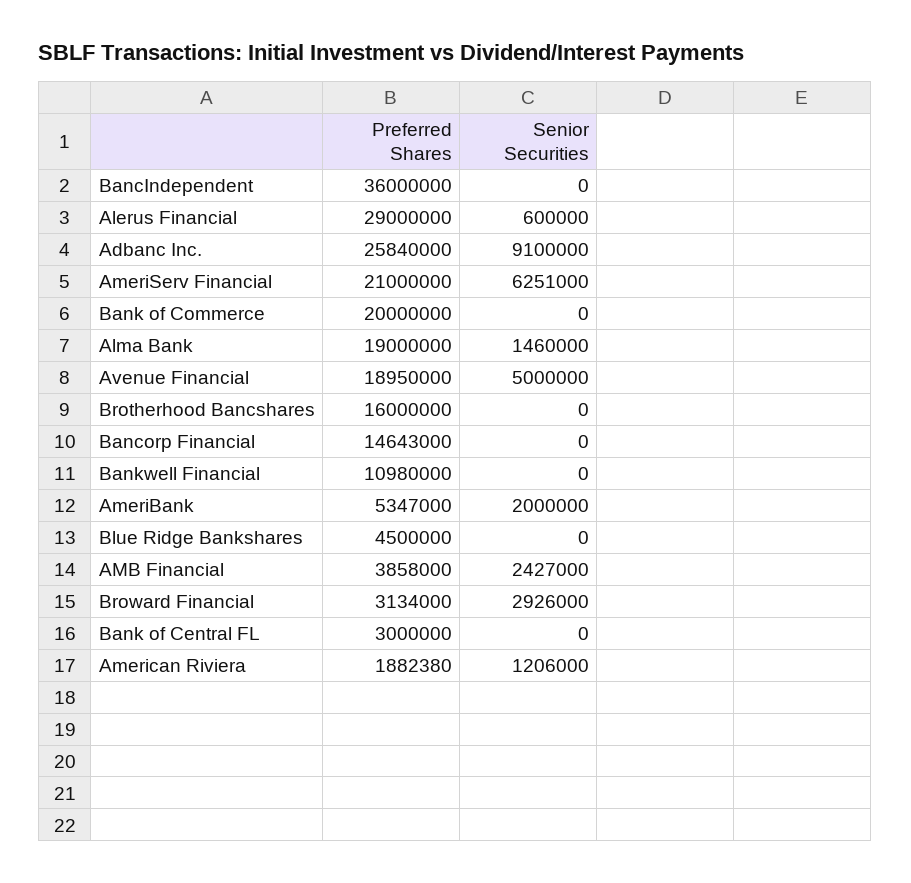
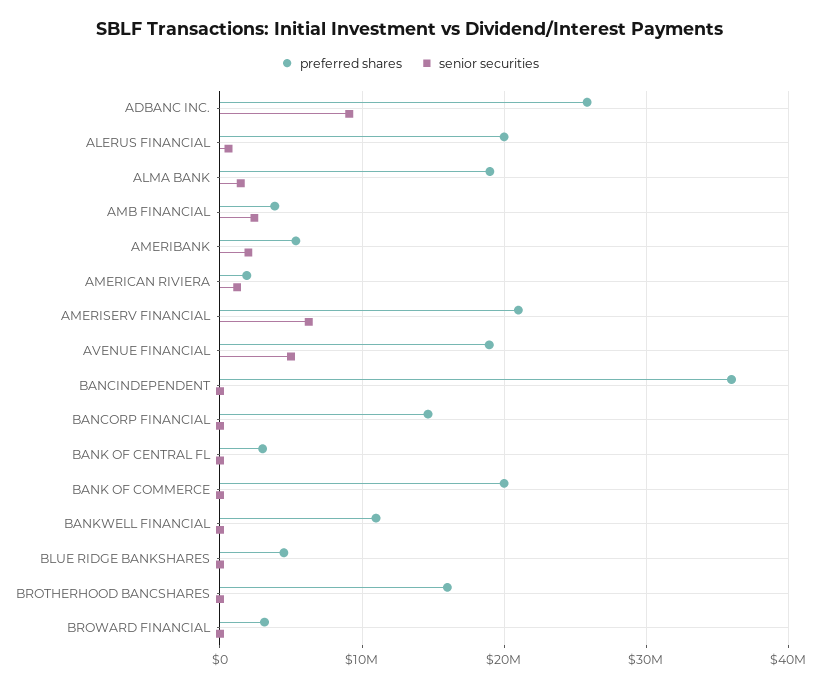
  {
    "Preferred Shares": {
      "BancIndependent": 36000000,
-     "Alerus Financial": 29000000,
+     "Alerus Financial": 20000000,
      "Adbanc Inc.": 25840000,
      "AmeriServ Financial": 21000000,
      "Bank of Commerce": 20000000,
      "Alma Bank": 19000000,
      "Avenue Financial": 18950000,
      "Brotherhood Bancshares": 16000000,
      "Bancorp Financial": 14643000,
      "Bankwell Financial": 10980000,
      "AmeriBank": 5347000,
      "Blue Ridge Bankshares": 4500000,
      "AMB Financial": 3858000,
      "Broward Financial": 3134000,
      "Bank of Central FL": 3000000,
      "American Riviera": 1882380
    },
    "Senior Securities": {
      "BancIndependent": 0,
      "Alerus Financial": 600000,
      "Adbanc Inc.": 9100000,
      "AmeriServ Financial": 6251000,
      "Bank of Commerce": 0,
      "Alma Bank": 1460000,
      "Avenue Financial": 5000000,
      "Brotherhood Bancshares": 0,
      "Bancorp Financial": 0,
      "Bankwell Financial": 0,
      "AmeriBank": 2000000,
      "Blue Ridge Bankshares": 0,
      "AMB Financial": 2427000,
-     "Broward Financial": 2926000,
+     "Broward Financial": 0,
      "Bank of Central FL": 0,
      "American Riviera": 1206000
    }
  }

